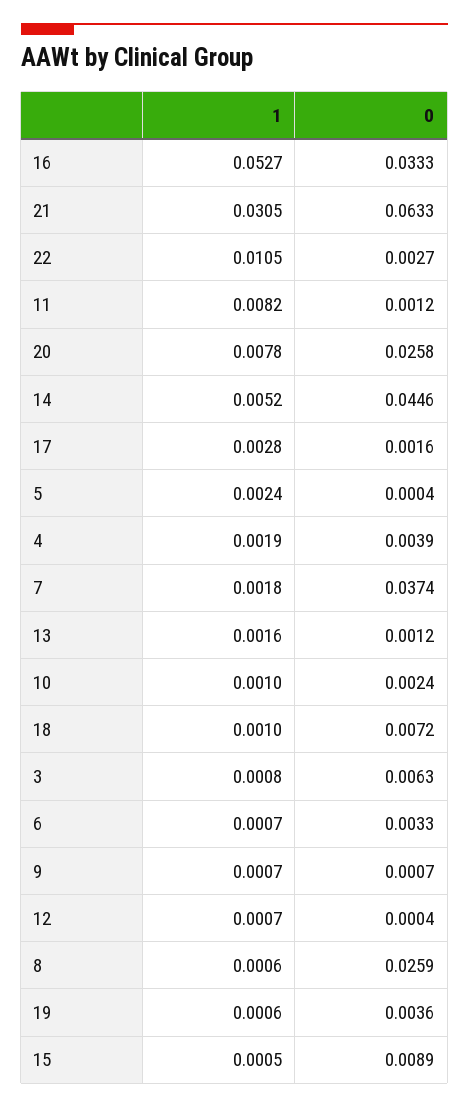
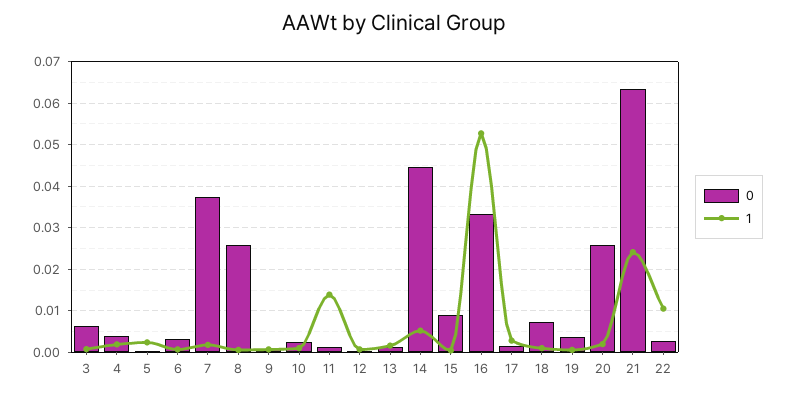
  {
    "1": {
      "16": 0.0527,
-     "21": 0.0305,
+     "21": 0.024,
      "22": 0.0105,
-     "11": 0.0082,
+     "11": 0.014,
-     "20": 0.0078,
+     "20": 0.002,
      "14": 0.0052,
      "17": 0.0028,
      "5": 0.0024,
      "4": 0.0019,
      "7": 0.0018,
      "13": 0.0016,
      "10": 0.001,
      "18": 0.001,
      "3": 0.0008,
      "6": 0.0007,
      "9": 0.0007,
      "12": 0.0007,
      "8": 0.0006,
      "19": 0.0006,
      "15": 0.0005
    },
    "0": {
      "16": 0.0333,
      "21": 0.0633,
      "22": 0.0027,
      "11": 0.0012,
      "20": 0.0258,
      "14": 0.0446,
      "17": 0.0016,
      "5": 0.0004,
      "4": 0.0039,
      "7": 0.0374,
      "13": 0.0012,
      "10": 0.0024,
      "18": 0.0072,
      "3": 0.0063,
      "6": 0.0033,
      "9": 0.0007,
      "12": 0.0004,
      "8": 0.0259,
      "19": 0.0036,
      "15": 0.0089
    }
  }

